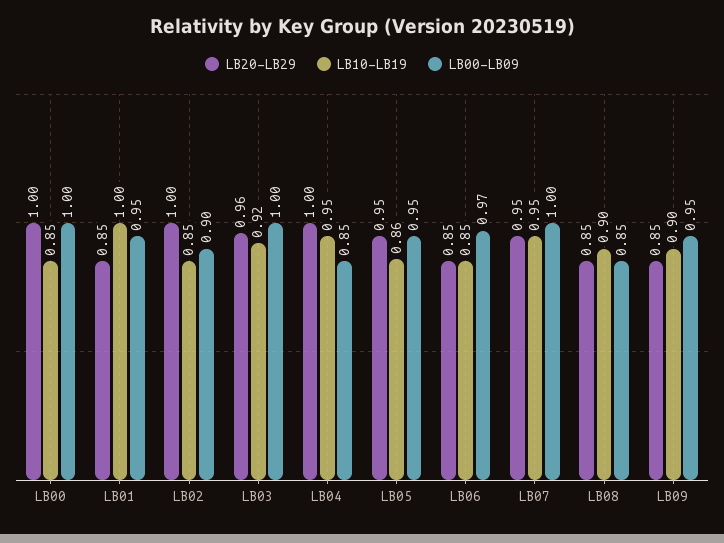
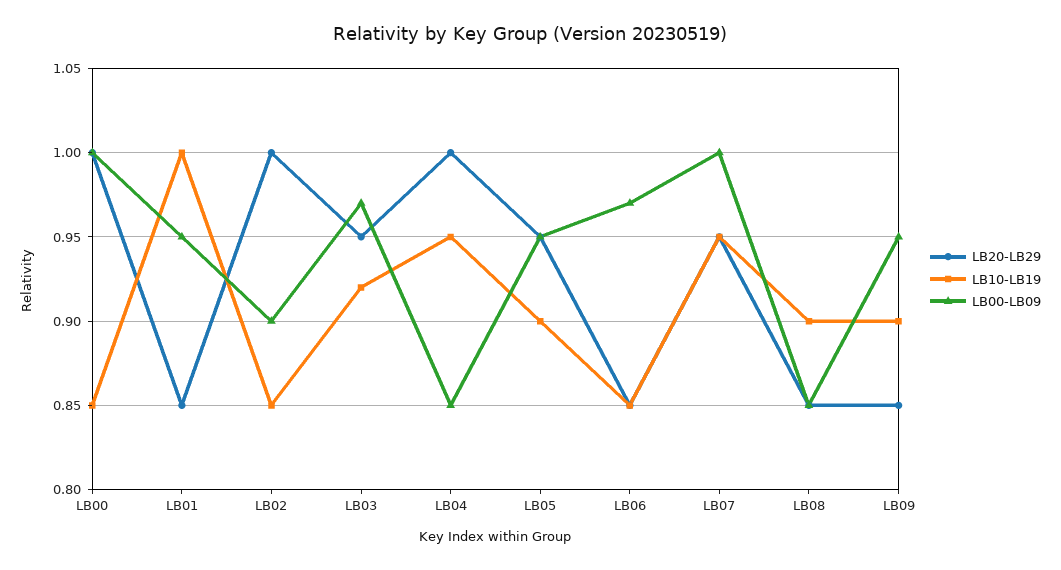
  {
    "LB20-LB29": {
      "LB00": 1,
      "LB01": 0.85,
      "LB02": 1,
-     "LB03": 0.96,
+     "LB03": 0.95,
      "LB04": 1,
      "LB05": 0.95,
      "LB06": 0.85,
      "LB07": 0.95,
      "LB08": 0.85,
      "LB09": 0.85
    },
    "LB10-LB19": {
      "LB00": 0.85,
      "LB01": 1,
      "LB02": 0.85,
      "LB03": 0.92,
      "LB04": 0.95,
-     "LB05": 0.86,
+     "LB05": 0.9,
      "LB06": 0.85,
      "LB07": 0.95,
      "LB08": 0.9,
      "LB09": 0.9
    },
    "LB00-LB09": {
      "LB00": 1,
      "LB01": 0.95,
      "LB02": 0.9,
-     "LB03": 1,
+     "LB03": 0.97,
      "LB04": 0.85,
      "LB05": 0.95,
      "LB06": 0.97,
      "LB07": 1,
      "LB08": 0.85,
      "LB09": 0.95
    }
  }

